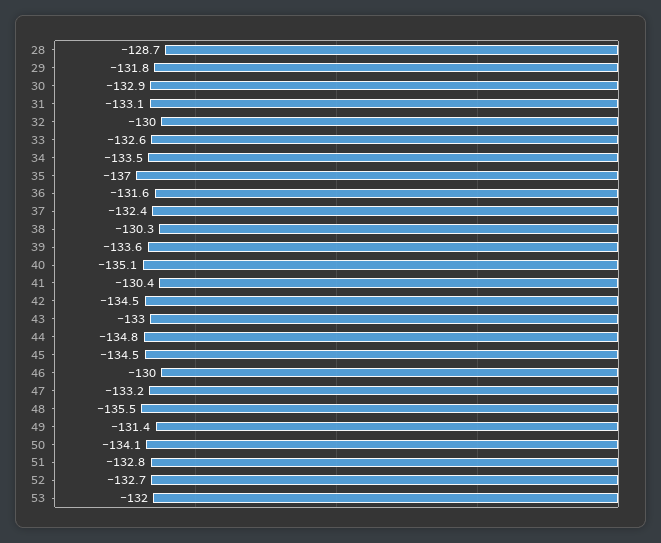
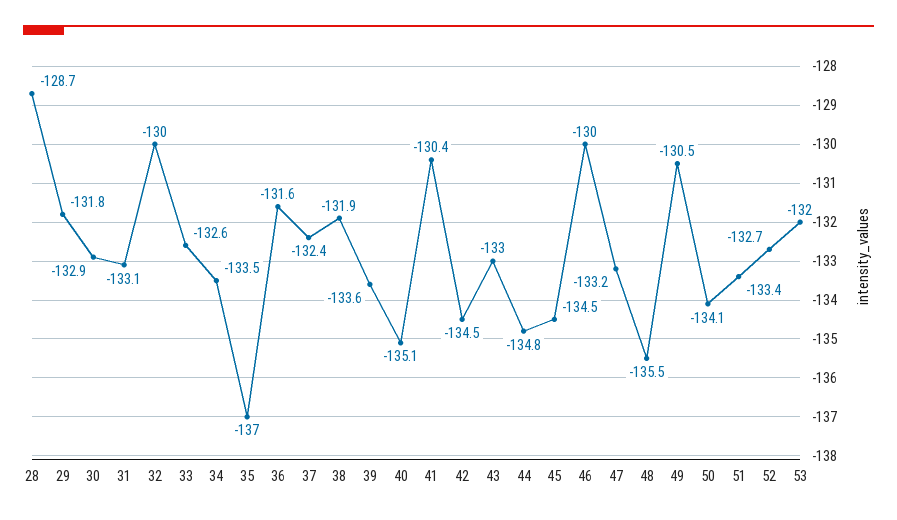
  {
    "28": -128.7,
    "29": -131.8,
    "30": -132.9,
    "31": -133.1,
    "32": -130,
    "33": -132.6,
    "34": -133.5,
    "35": -137,
    "36": -131.6,
    "37": -132.4,
-   "38": -130.3,
+   "38": -131.9,
    "39": -133.6,
    "40": -135.1,
    "41": -130.4,
    "42": -134.5,
    "43": -133,
    "44": -134.8,
    "45": -134.5,
    "46": -130,
    "47": -133.2,
    "48": -135.5,
-   "49": -131.4,
+   "49": -130.5,
    "50": -134.1,
-   "51": -132.8,
+   "51": -133.4,
    "52": -132.7,
    "53": -132
  }

